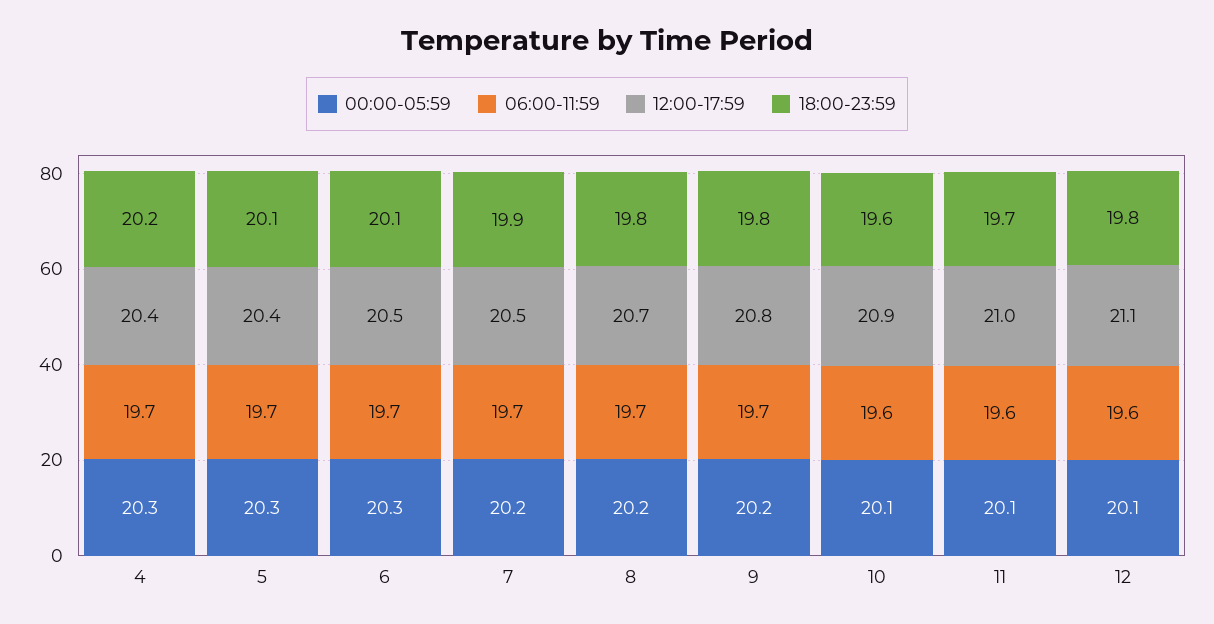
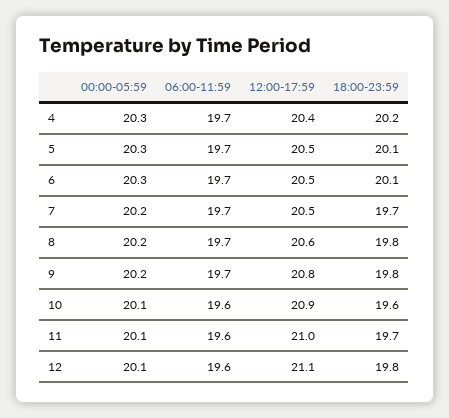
  {
    "00:00-05:59": {
      "4": 20.3,
      "5": 20.3,
      "6": 20.3,
      "7": 20.2,
      "8": 20.2,
      "9": 20.2,
      "10": 20.1,
      "11": 20.1,
      "12": 20.1
    },
    "06:00-11:59": {
      "4": 19.7,
      "5": 19.7,
      "6": 19.7,
      "7": 19.7,
      "8": 19.7,
      "9": 19.7,
      "10": 19.6,
      "11": 19.6,
      "12": 19.6
    },
    "12:00-17:59": {
      "4": 20.4,
-     "5": 20.4,
+     "5": 20.5,
      "6": 20.5,
      "7": 20.5,
-     "8": 20.7,
+     "8": 20.6,
      "9": 20.8,
      "10": 20.9,
      "11": 21,
      "12": 21.1
    },
    "18:00-23:59": {
      "4": 20.2,
      "5": 20.1,
      "6": 20.1,
-     "7": 19.9,
+     "7": 19.7,
      "8": 19.8,
      "9": 19.8,
      "10": 19.6,
      "11": 19.7,
      "12": 19.8
    }
  }

